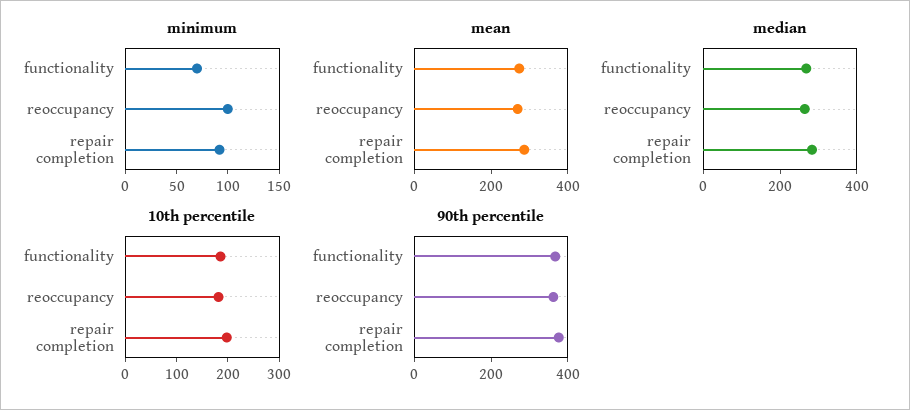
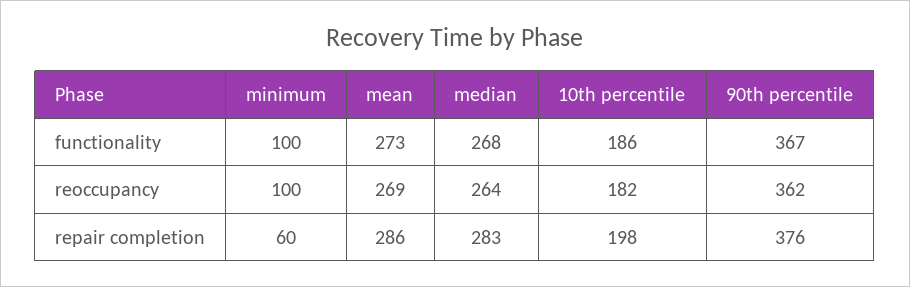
  {
    "minimum": {
-     "functionality": 70,
+     "functionality": 100,
      "reoccupancy": 100,
-     "repair completion": 90
+     "repair completion": 60
    },
    "mean": {
      "functionality": 273,
      "reoccupancy": 269,
      "repair completion": 286
    },
    "median": {
      "functionality": 268,
      "reoccupancy": 264,
      "repair completion": 283
    },
    "10th percentile": {
      "functionality": 186,
      "reoccupancy": 182,
      "repair completion": 198
    },
    "90th percentile": {
      "functionality": 367,
      "reoccupancy": 362,
      "repair completion": 376
    }
  }

